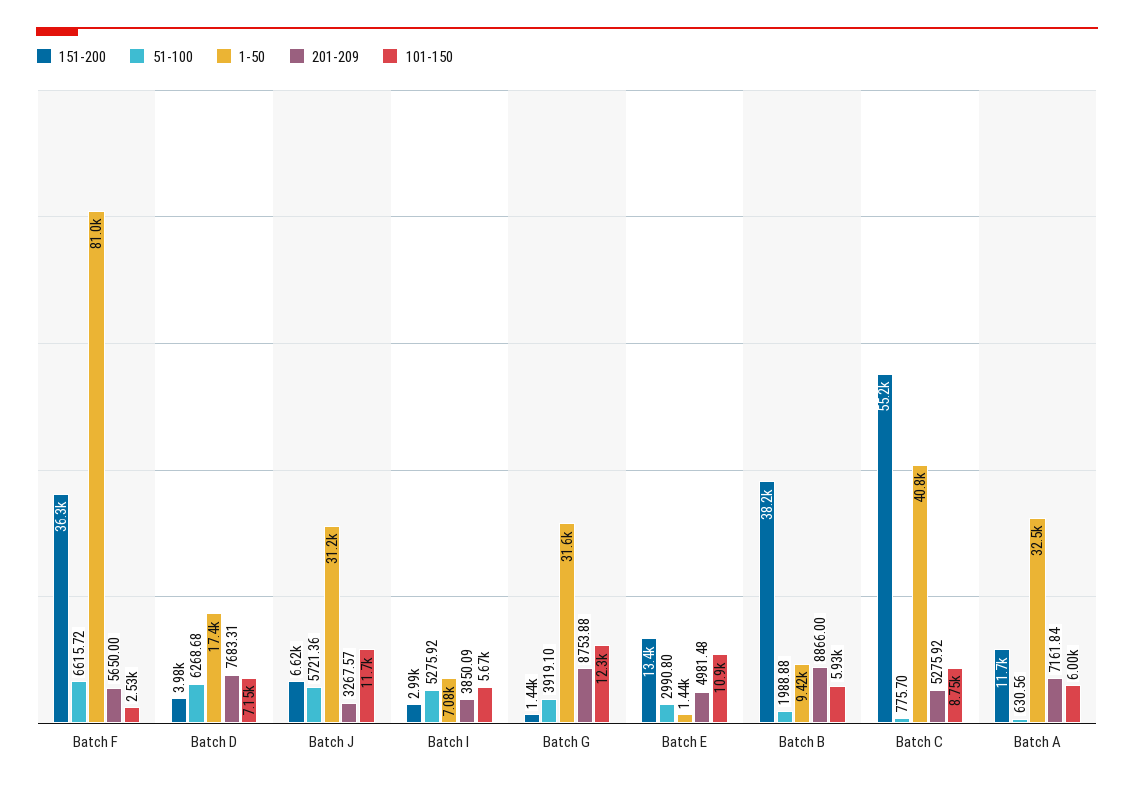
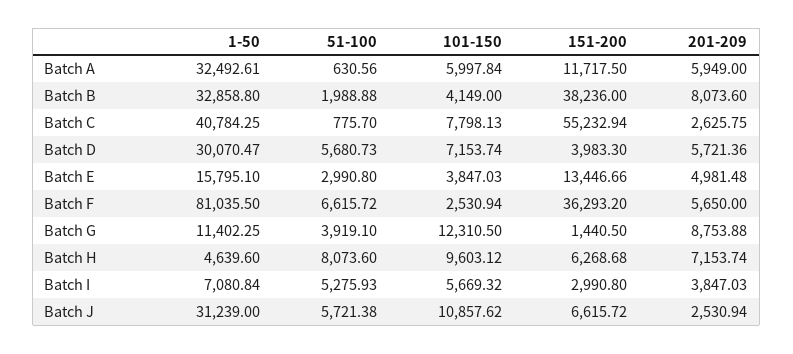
  {
    "151-200": {
      "Batch F": 36293.2,
      "Batch D": 3983.3,
      "Batch J": 6615.72,
      "Batch I": 2990.8,
      "Batch G": 1440.5,
      "Batch E": 13446.66,
      "Batch B": 38236,
      "Batch C": 55232.94,
-     "Batch A": 11717.5
+     "Batch A": 11717.5,
+     "Batch H": 6268.68
    },
    "51-100": {
      "Batch F": 6615.72,
-     "Batch D": 6268.68,
+     "Batch D": 5680.73,
-     "Batch J": 5721.36,
+     "Batch J": 5721.38,
-     "Batch I": 5275.92,
+     "Batch I": 5275.93,
      "Batch G": 3919.1,
      "Batch E": 2990.8,
      "Batch B": 1988.88,
      "Batch C": 775.7,
-     "Batch A": 630.56
+     "Batch A": 630.56,
+     "Batch H": 8073.6
    },
    "1-50": {
      "Batch F": 81035.5,
-     "Batch D": 17400,
+     "Batch D": 30070.47,
      "Batch J": 31239,
      "Batch I": 7080.84,
-     "Batch G": 31600,
+     "Batch G": 11402.25,
-     "Batch E": 1440,
+     "Batch E": 15795.1,
-     "Batch B": 9420,
+     "Batch B": 32858.8,
      "Batch C": 40784.25,
-     "Batch A": 32492.61
+     "Batch A": 32492.61,
+     "Batch H": 4639.6
    },
    "201-209": {
      "Batch F": 5650,
-     "Batch D": 7683.31,
+     "Batch D": 5721.36,
-     "Batch J": 3267.57,
+     "Batch J": 2530.94,
-     "Batch I": 3850.09,
+     "Batch I": 3847.03,
      "Batch G": 8753.88,
      "Batch E": 4981.48,
-     "Batch B": 8866,
+     "Batch B": 8073.6,
-     "Batch C": 5275.92,
+     "Batch C": 2625.75,
-     "Batch A": 7161.84
+     "Batch A": 5949,
+     "Batch H": 7153.74
    },
    "101-150": {
      "Batch F": 2530.94,
      "Batch D": 7153.74,
-     "Batch J": 11700,
+     "Batch J": 10857.62,
      "Batch I": 5669.32,
      "Batch G": 12310.5,
-     "Batch E": 10900,
+     "Batch E": 3847.03,
-     "Batch B": 5930,
+     "Batch B": 4149,
-     "Batch C": 8750,
+     "Batch C": 7798.13,
-     "Batch A": 5997.84
+     "Batch A": 5997.84,
+     "Batch H": 9603.12
    }
  }

